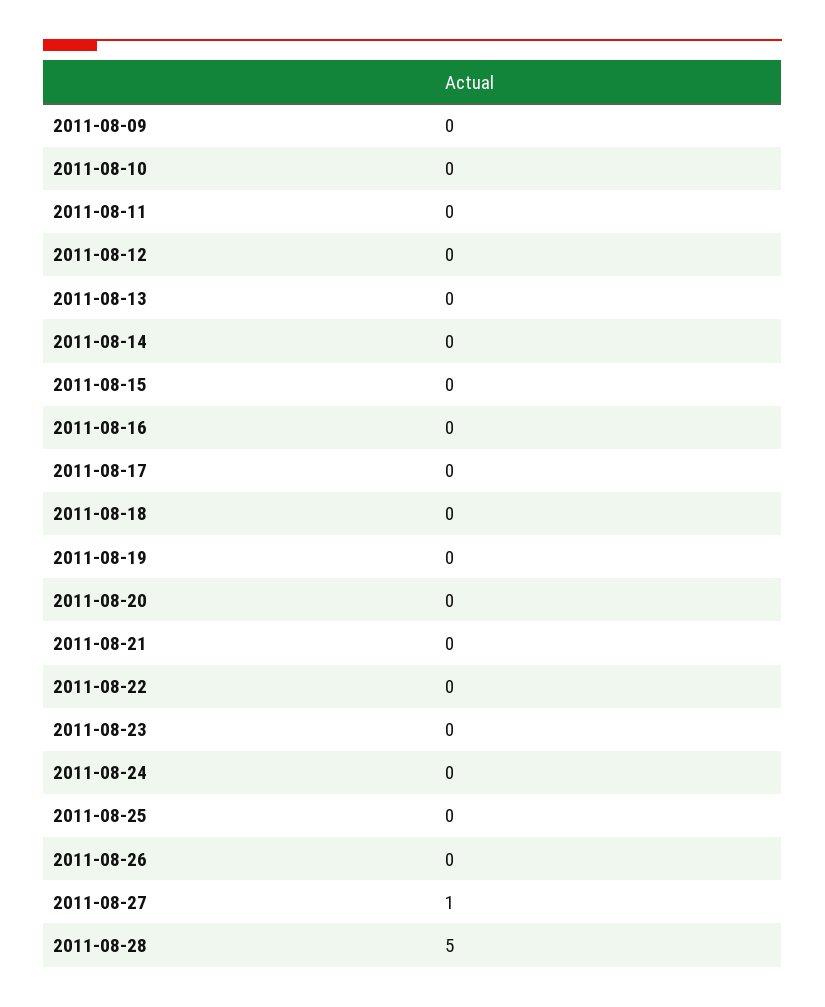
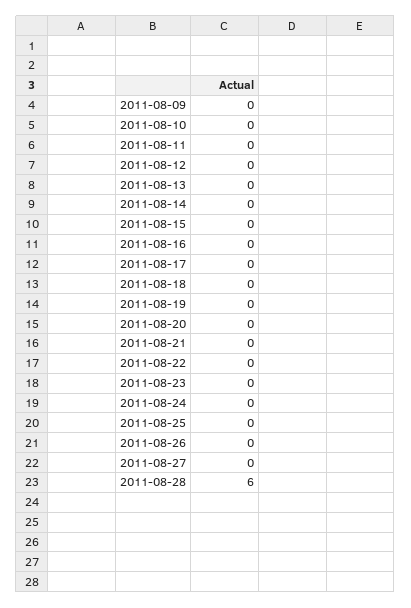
  {
    "2011-08-09": 0,
    "2011-08-10": 0,
    "2011-08-11": 0,
    "2011-08-12": 0,
    "2011-08-13": 0,
    "2011-08-14": 0,
    "2011-08-15": 0,
    "2011-08-16": 0,
    "2011-08-17": 0,
    "2011-08-18": 0,
    "2011-08-19": 0,
    "2011-08-20": 0,
    "2011-08-21": 0,
    "2011-08-22": 0,
    "2011-08-23": 0,
    "2011-08-24": 0,
    "2011-08-25": 0,
    "2011-08-26": 0,
-   "2011-08-27": 1,
+   "2011-08-27": 0,
-   "2011-08-28": 5
+   "2011-08-28": 6
  }

